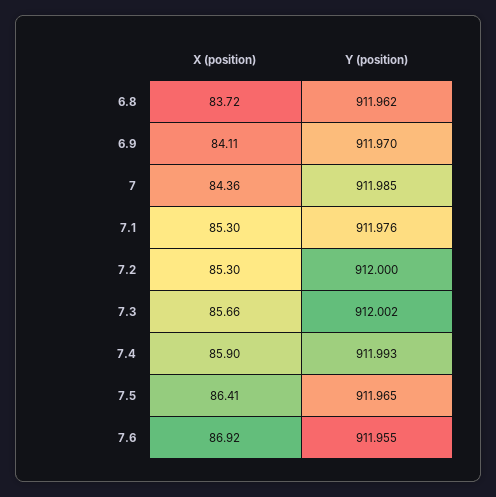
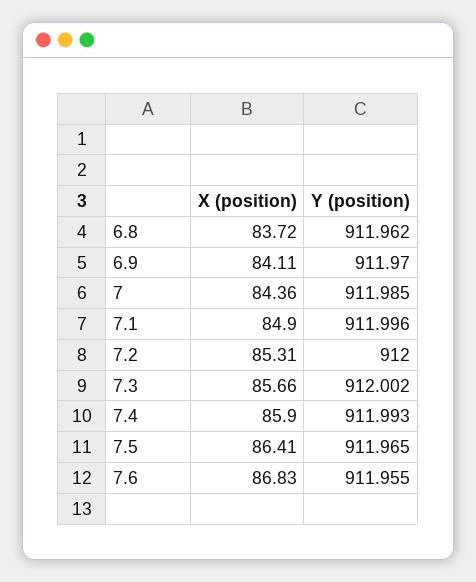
  {
    "X (position)": {
      "6.8": 83.72,
      "6.9": 84.11,
      "7": 84.36,
-     "7.1": 85.3,
+     "7.1": 84.9,
-     "7.2": 85.3,
+     "7.2": 85.31,
      "7.3": 85.66,
      "7.4": 85.9,
      "7.5": 86.41,
-     "7.6": 86.92
+     "7.6": 86.83
    },
    "Y (position)": {
      "6.8": 911.962,
      "6.9": 911.97,
      "7": 911.985,
-     "7.1": 911.976,
+     "7.1": 911.996,
      "7.2": 912,
      "7.3": 912.002,
      "7.4": 911.993,
      "7.5": 911.965,
      "7.6": 911.955
    }
  }

